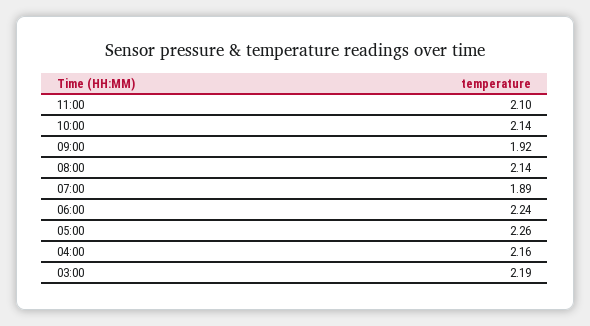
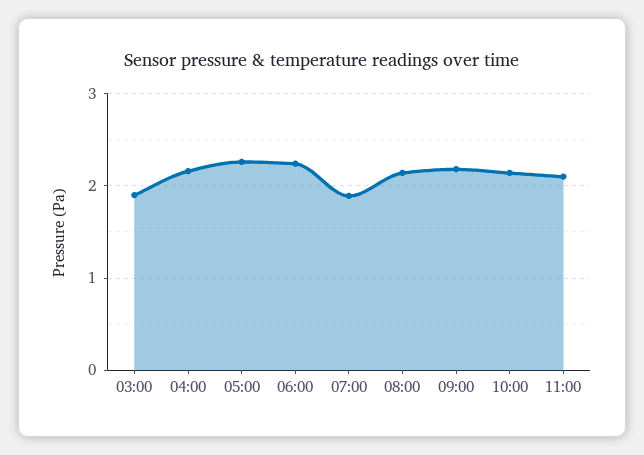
  {
    "11:00": 2.1,
    "10:00": 2.14,
-   "09:00": 1.92,
+   "09:00": 2.2,
    "08:00": 2.14,
    "07:00": 1.89,
    "06:00": 2.24,
    "05:00": 2.26,
    "04:00": 2.16,
-   "03:00": 2.19
+   "03:00": 1.9
  }

